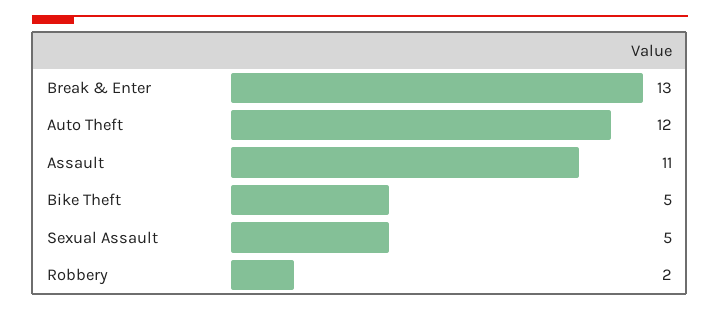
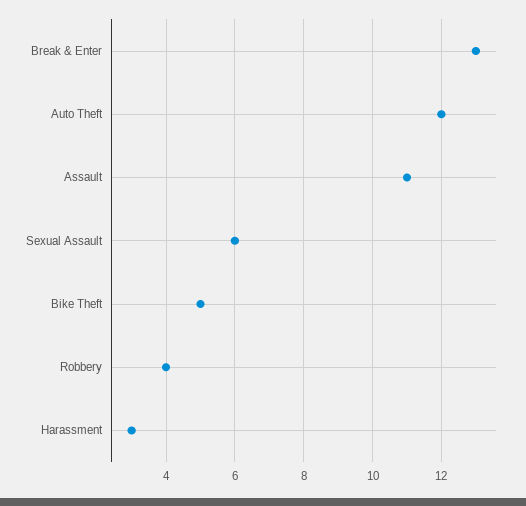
  {
    "Break & Enter": 13,
    "Auto Theft": 12,
    "Assault": 11,
    "Bike Theft": 5,
-   "Sexual Assault": 5,
+   "Sexual Assault": 6,
-   "Robbery": 2
+   "Robbery": 4,
+   "Harassment": 3
  }

